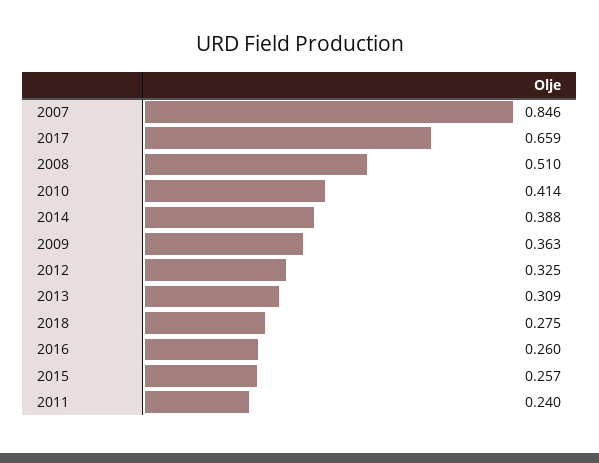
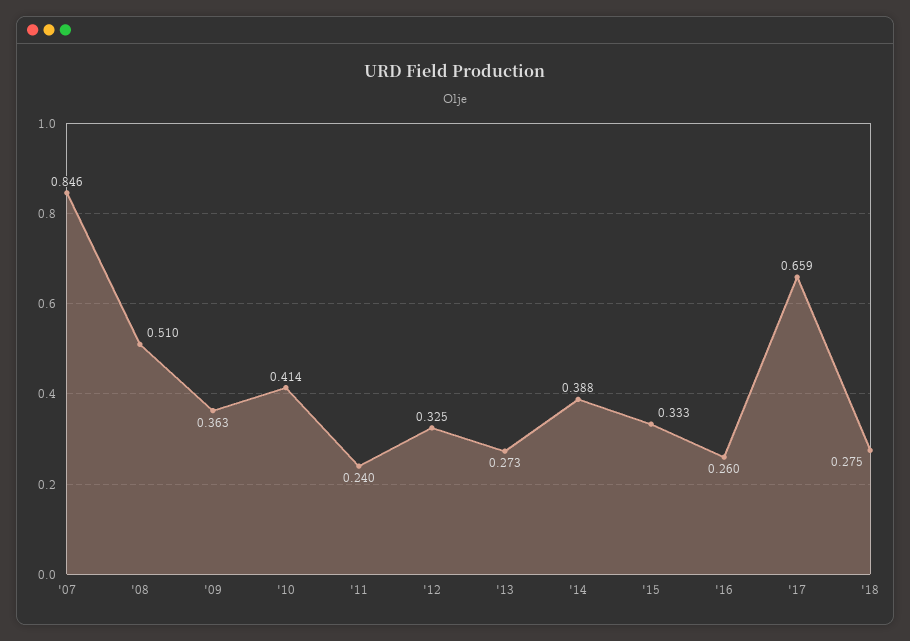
  {
    "2007": 0.846,
    "2017": 0.659,
    "2008": 0.51,
    "2010": 0.414,
    "2014": 0.388,
    "2009": 0.363,
    "2012": 0.325,
-   "2013": 0.309,
+   "2013": 0.273,
    "2018": 0.275,
    "2016": 0.26,
-   "2015": 0.257,
+   "2015": 0.333,
    "2011": 0.24
  }

